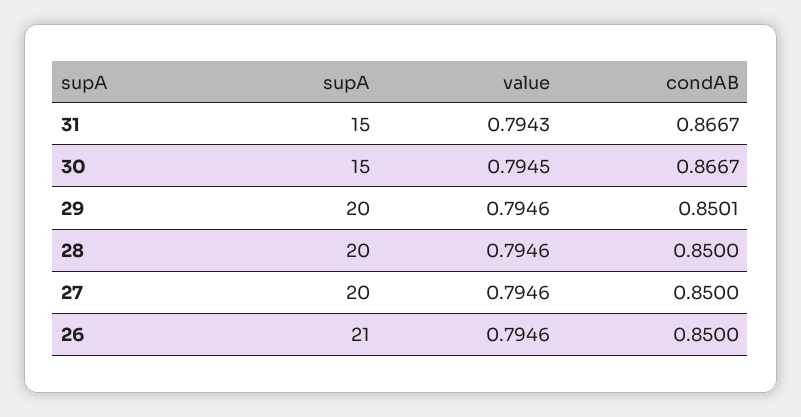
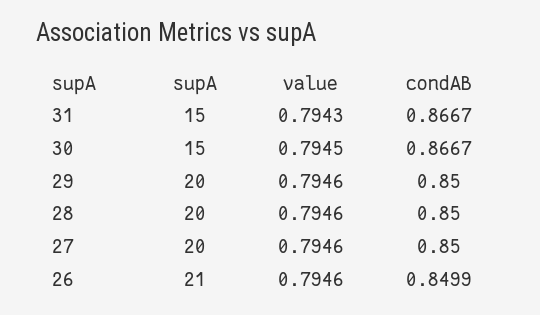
  {
    "supA": {
      "31": 15,
      "30": 15,
      "29": 20,
      "28": 20,
      "27": 20,
      "26": 21
    },
    "value": {
      "31": 0.7943,
      "30": 0.7945,
      "29": 0.7946,
      "28": 0.7946,
      "27": 0.7946,
      "26": 0.7946
    },
    "condAB": {
      "31": 0.8667,
      "30": 0.8667,
-     "29": 0.8501,
+     "29": 0.85,
      "28": 0.85,
      "27": 0.85,
-     "26": 0.85
+     "26": 0.8499
    }
  }

